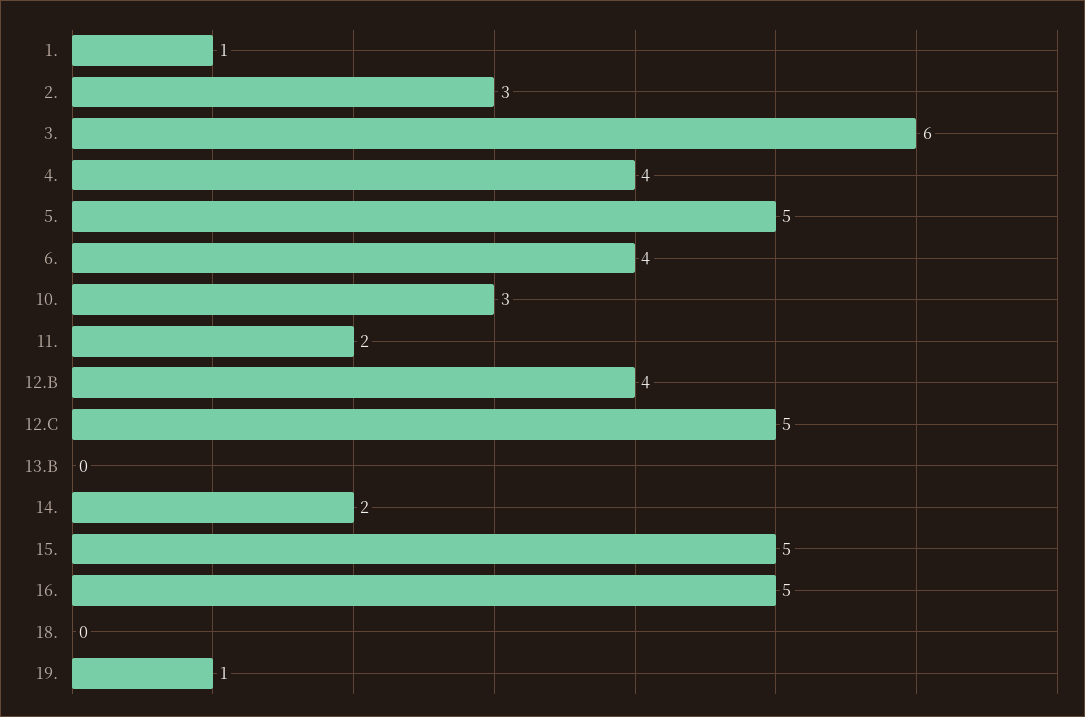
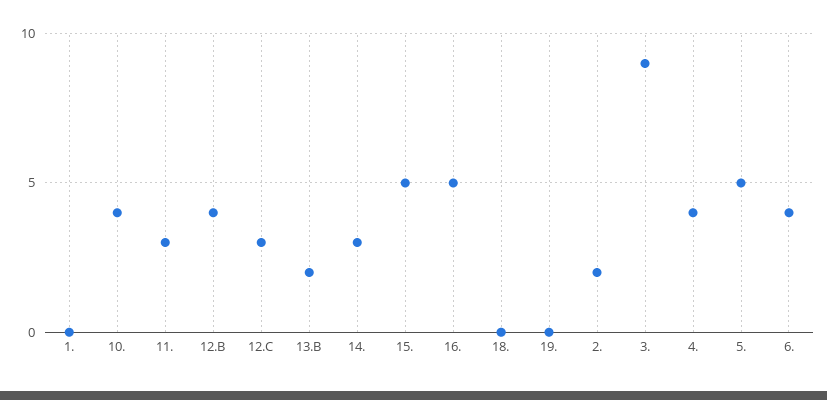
  {
-   "1.": 1,
+   "1.": 0,
-   "2.": 3,
+   "2.": 2,
-   "3.": 6,
+   "3.": 9,
    "4.": 4,
    "5.": 5,
    "6.": 4,
-   "10.": 3,
+   "10.": 4,
-   "11.": 2,
+   "11.": 3,
    "12.B": 4,
-   "12.C": 5,
+   "12.C": 3,
-   "13.B": 0,
+   "13.B": 2,
-   "14.": 2,
+   "14.": 3,
    "15.": 5,
    "16.": 5,
    "18.": 0,
-   "19.": 1
+   "19.": 0
  }

